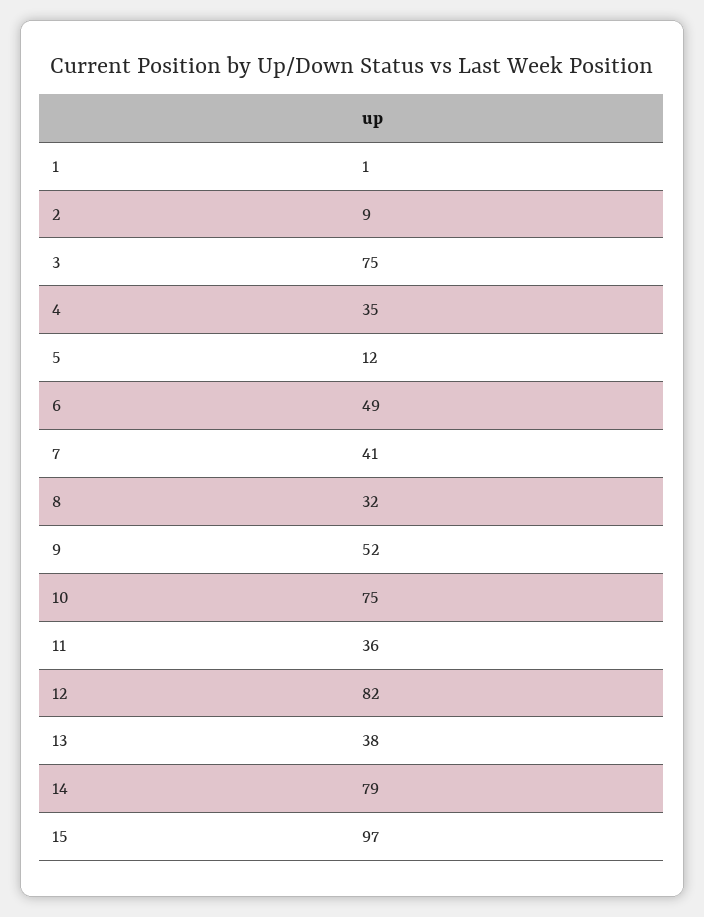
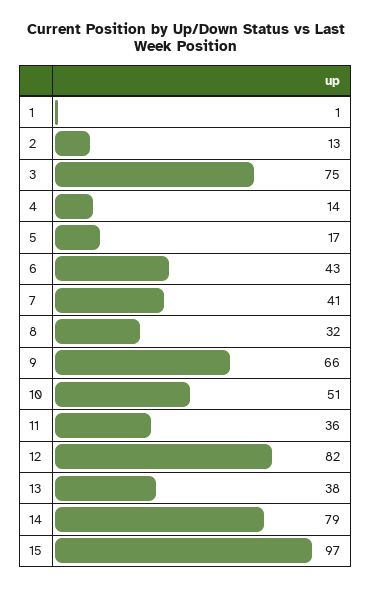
  {
    "1": 1,
-   "2": 9,
+   "2": 13,
    "3": 75,
-   "4": 35,
+   "4": 14,
-   "5": 12,
+   "5": 17,
-   "6": 49,
+   "6": 43,
    "7": 41,
    "8": 32,
-   "9": 52,
+   "9": 66,
-   "10": 75,
+   "10": 51,
    "11": 36,
    "12": 82,
    "13": 38,
    "14": 79,
    "15": 97
  }

